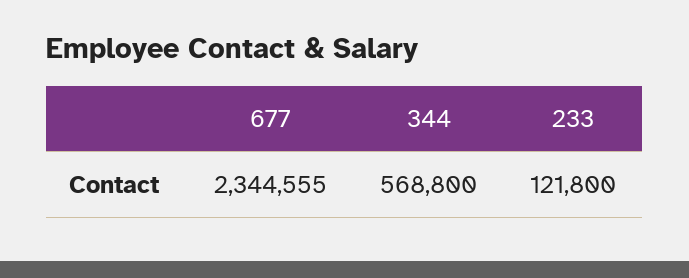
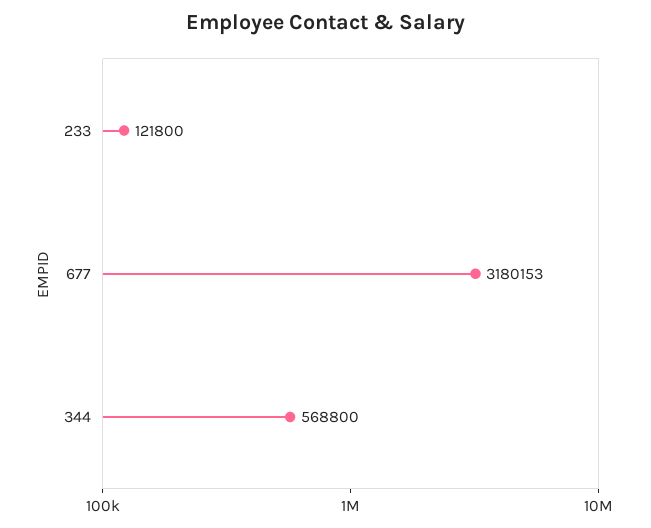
  {
-   "677": 2344555,
+   "677": 3180153,
    "344": 568800,
    "233": 121800
  }

